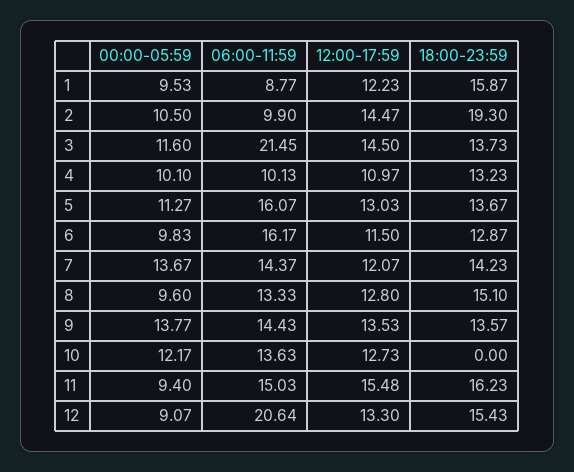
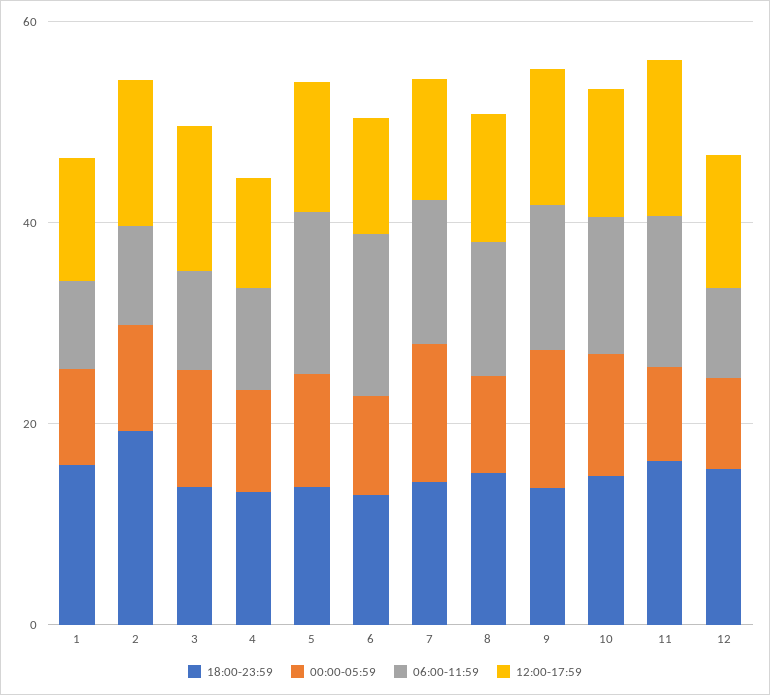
  {
    "00:00-05:59": {
      "1": 9.53,
      "2": 10.5,
      "3": 11.6,
      "4": 10.1,
      "5": 11.27,
      "6": 9.83,
      "7": 13.67,
      "8": 9.6,
      "9": 13.77,
      "10": 12.17,
      "11": 9.4,
      "12": 9.07
    },
    "06:00-11:59": {
      "1": 8.77,
      "2": 9.9,
-     "3": 21.45,
+     "3": 10,
      "4": 10.13,
      "5": 16.07,
      "6": 16.17,
      "7": 14.37,
      "8": 13.33,
      "9": 14.43,
      "10": 13.63,
      "11": 15.03,
-     "12": 20.64
+     "12": 10
    },
    "12:00-17:59": {
      "1": 12.23,
      "2": 14.47,
      "3": 14.5,
      "4": 10.97,
      "5": 13.03,
      "6": 11.5,
      "7": 12.07,
      "8": 12.8,
      "9": 13.53,
      "10": 12.73,
      "11": 15.48,
      "12": 13.3
    },
    "18:00-23:59": {
      "1": 15.87,
      "2": 19.3,
      "3": 13.73,
      "4": 13.23,
      "5": 13.67,
      "6": 12.87,
      "7": 14.23,
      "8": 15.1,
      "9": 13.57,
-     "10": 0,
+     "10": 15,
      "11": 16.23,
      "12": 15.43
    }
  }

